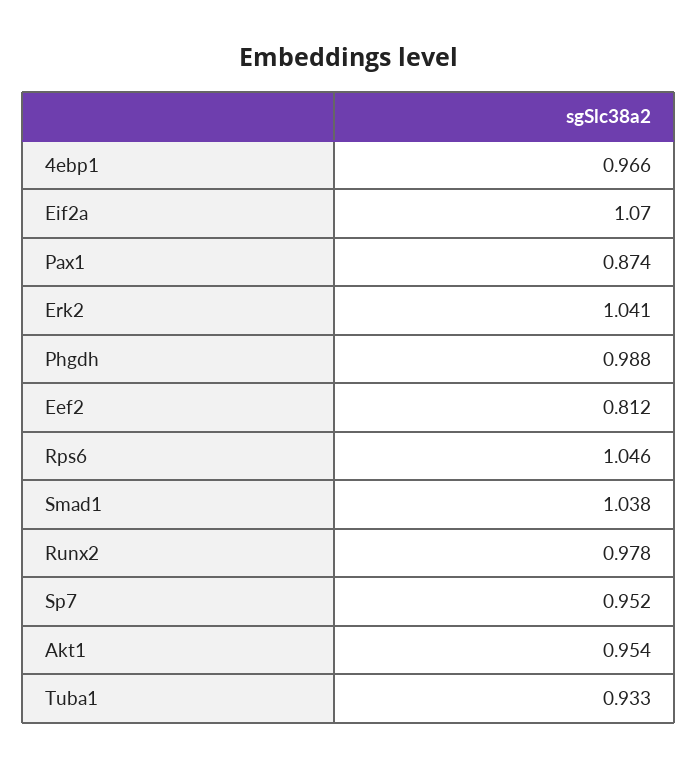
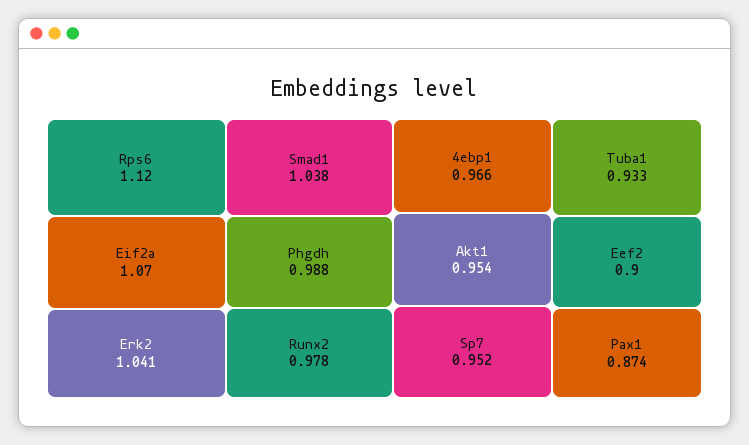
  {
    "4ebp1": 0.966,
    "Eif2a": 1.07,
    "Pax1": 0.874,
    "Erk2": 1.041,
    "Phgdh": 0.988,
-   "Eef2": 0.812,
+   "Eef2": 0.9,
-   "Rps6": 1.046,
+   "Rps6": 1.12,
    "Smad1": 1.038,
    "Runx2": 0.978,
    "Sp7": 0.952,
    "Akt1": 0.954,
    "Tuba1": 0.933
  }

